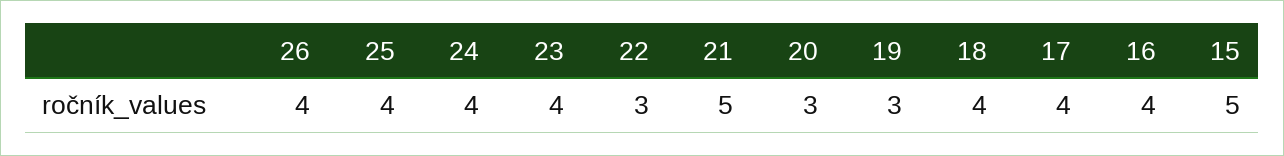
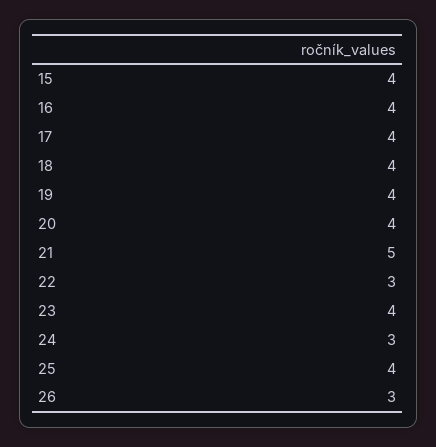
  {
-   "26": 4,
+   "26": 3,
    "25": 4,
-   "24": 4,
+   "24": 3,
    "23": 4,
    "22": 3,
    "21": 5,
-   "20": 3,
+   "20": 4,
-   "19": 3,
+   "19": 4,
    "18": 4,
    "17": 4,
    "16": 4,
-   "15": 5
+   "15": 4
  }

